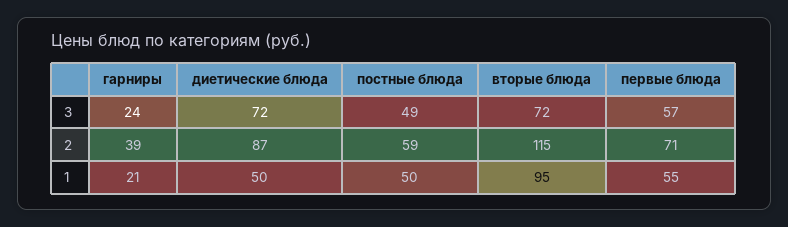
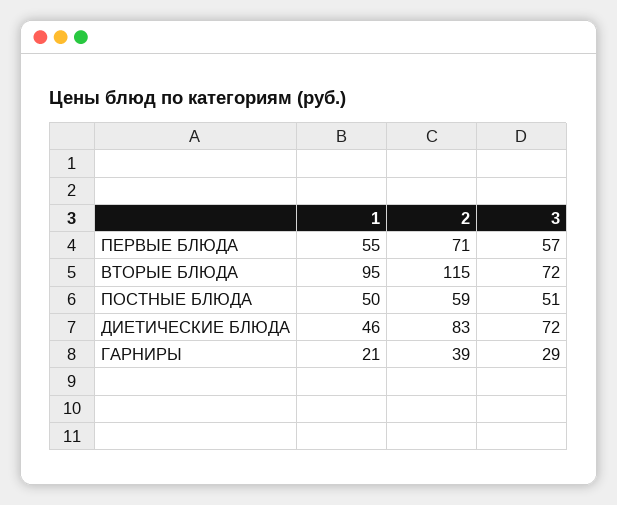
  {
    "гарниры": {
-     "3": 24,
+     "3": 29,
      "2": 39,
      "1": 21
    },
    "диетические блюда": {
      "3": 72,
-     "2": 87,
+     "2": 83,
-     "1": 50
+     "1": 46
    },
    "постные блюда": {
-     "3": 49,
+     "3": 51,
      "2": 59,
      "1": 50
    },
    "вторые блюда": {
      "3": 72,
      "2": 115,
      "1": 95
    },
    "первые блюда": {
      "3": 57,
      "2": 71,
      "1": 55
    }
  }

